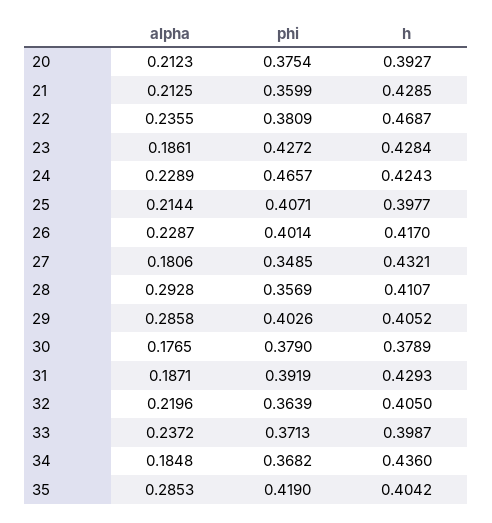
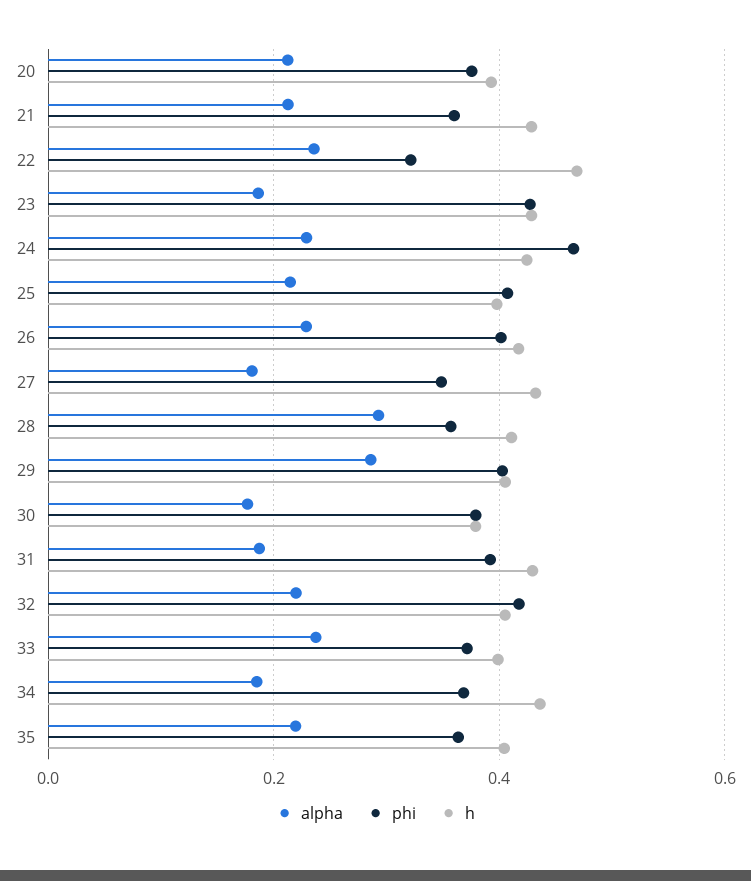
  {
    "alpha": {
      "20": 0.2123,
      "21": 0.2125,
      "22": 0.2355,
      "23": 0.1861,
      "24": 0.2289,
      "25": 0.2144,
      "26": 0.2287,
      "27": 0.1806,
      "28": 0.2928,
      "29": 0.2858,
      "30": 0.1765,
      "31": 0.1871,
      "32": 0.2196,
      "33": 0.2372,
      "34": 0.1848,
-     "35": 0.2853
+     "35": 0.22
    },
    "phi": {
      "20": 0.3754,
      "21": 0.3599,
-     "22": 0.3809,
+     "22": 0.32,
      "23": 0.4272,
      "24": 0.4657,
      "25": 0.4071,
      "26": 0.4014,
      "27": 0.3485,
      "28": 0.3569,
      "29": 0.4026,
      "30": 0.379,
      "31": 0.3919,
-     "32": 0.3639,
+     "32": 0.42,
      "33": 0.3713,
      "34": 0.3682,
-     "35": 0.419
+     "35": 0.36
    },
    "h": {
      "20": 0.3927,
      "21": 0.4285,
      "22": 0.4687,
      "23": 0.4284,
      "24": 0.4243,
      "25": 0.3977,
      "26": 0.417,
      "27": 0.4321,
      "28": 0.4107,
      "29": 0.4052,
      "30": 0.3789,
      "31": 0.4293,
      "32": 0.405,
      "33": 0.3987,
      "34": 0.436,
      "35": 0.4042
    }
  }

